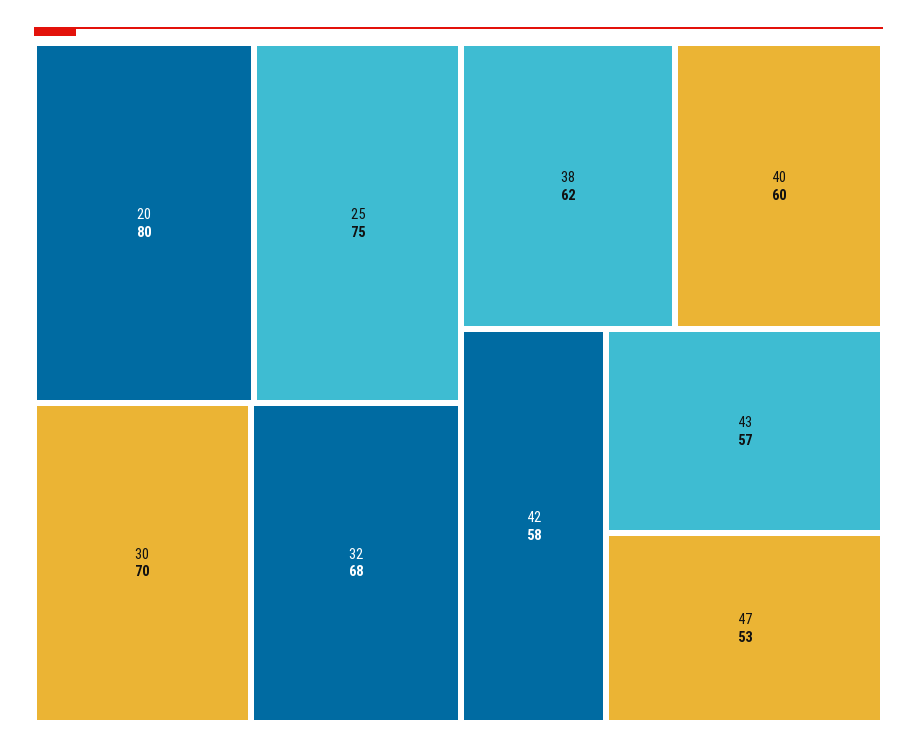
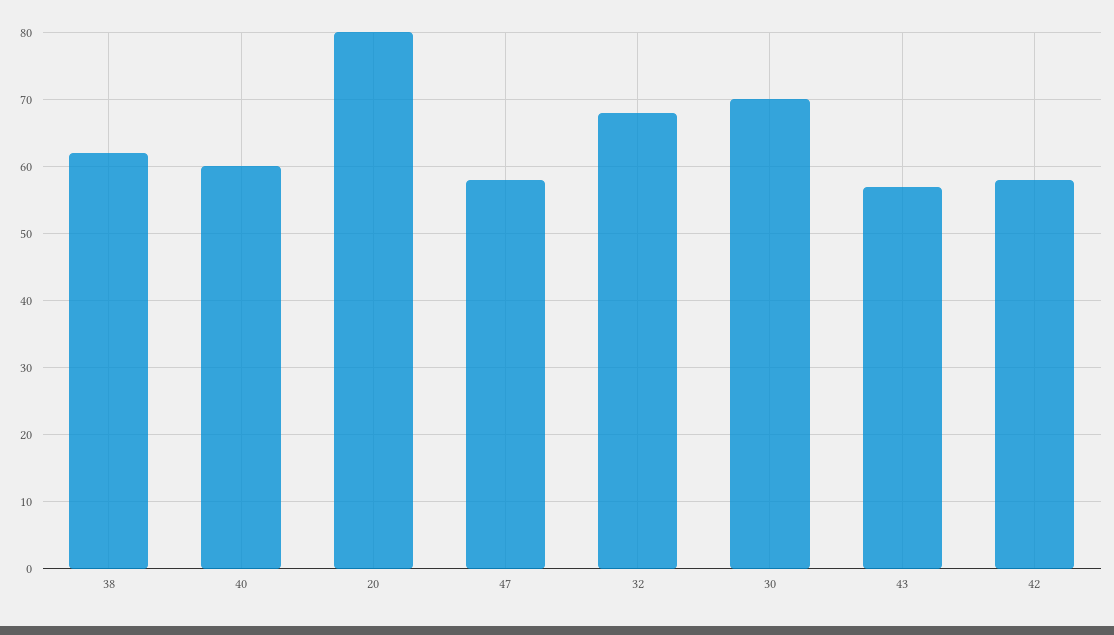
  {
    "20": 80,
-   "25": 75,
    "30": 70,
    "32": 68,
    "38": 62,
    "40": 60,
    "42": 58,
    "43": 57,
-   "47": 53
+   "47": 58
  }

